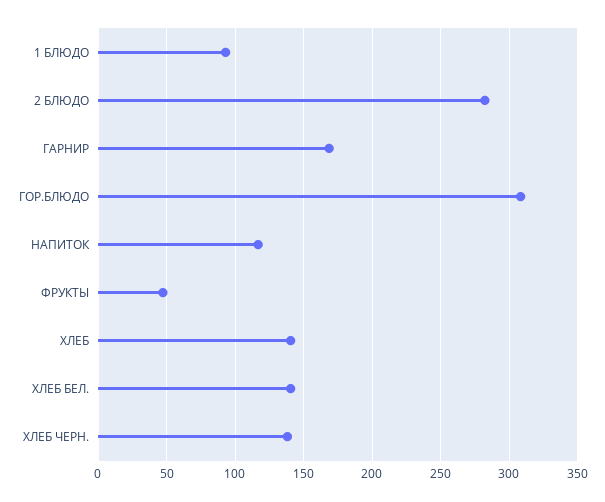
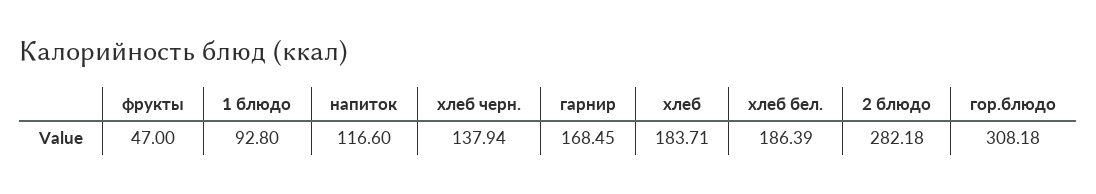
  {
    "1 БЛЮДО": 92.8,
    "2 БЛЮДО": 282.18,
    "ГАРНИР": 168.45,
    "ГОР.БЛЮДО": 308.18,
    "НАПИТОК": 116.6,
    "ФРУКТЫ": 47,
-   "ХЛЕБ": 140,
+   "ХЛЕБ": 183.71,
-   "ХЛЕБ БЕЛ.": 140,
+   "ХЛЕБ БЕЛ.": 186.39,
    "ХЛЕБ ЧЕРН.": 137.94
  }

